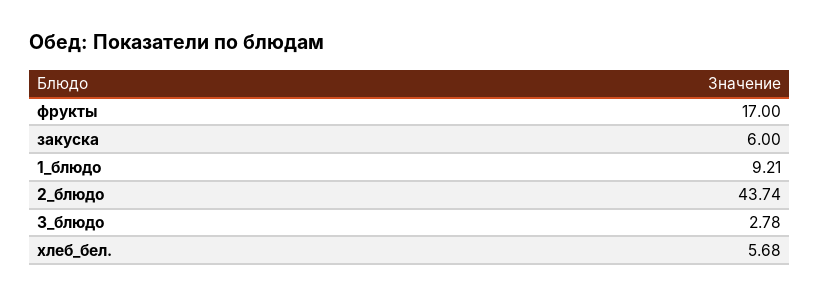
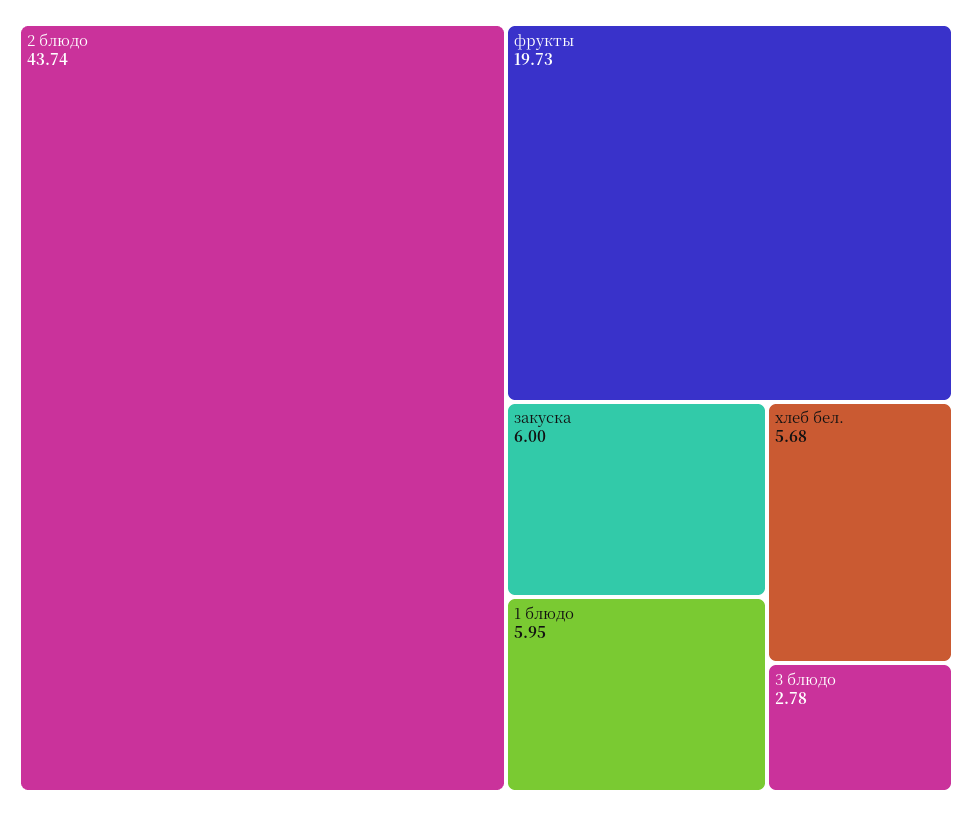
  {
-   "фрукты": 17,
+   "фрукты": 19.73,
    "закуска": 6,
-   "1_блюдо": 9.21,
+   "1_блюдо": 5.95,
    "2_блюдо": 43.74,
    "3_блюдо": 2.78,
    "хлеб_бел.": 5.68
  }

